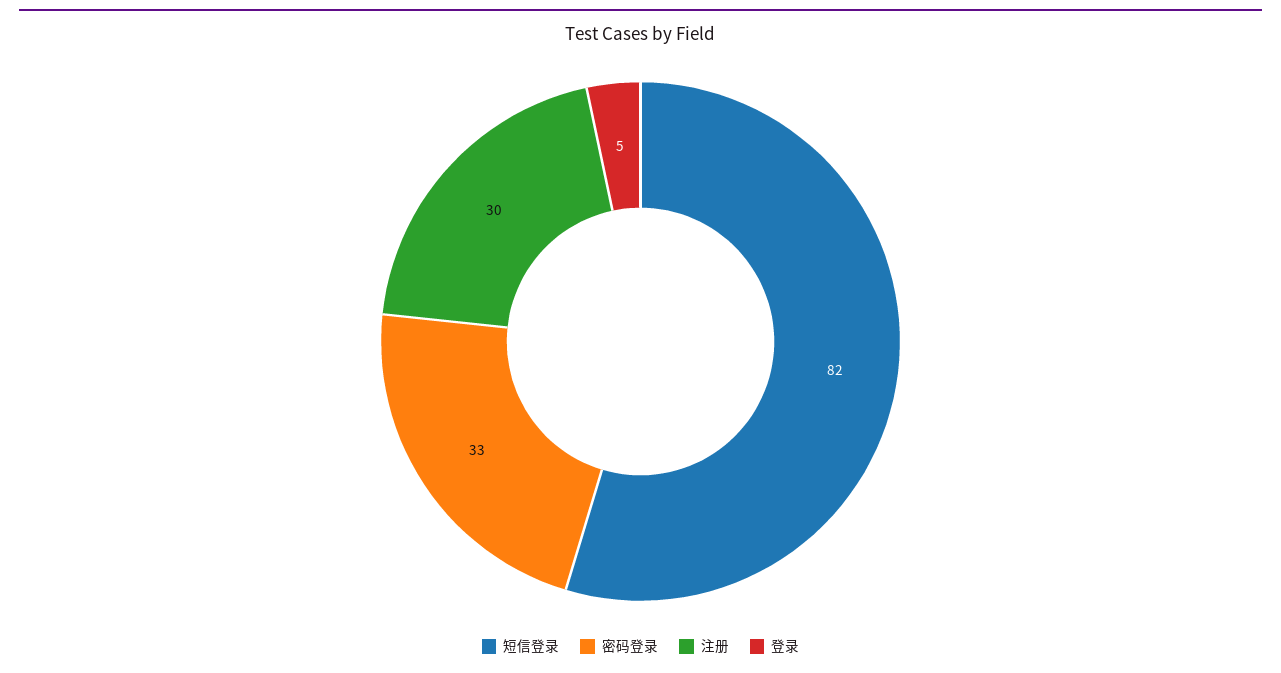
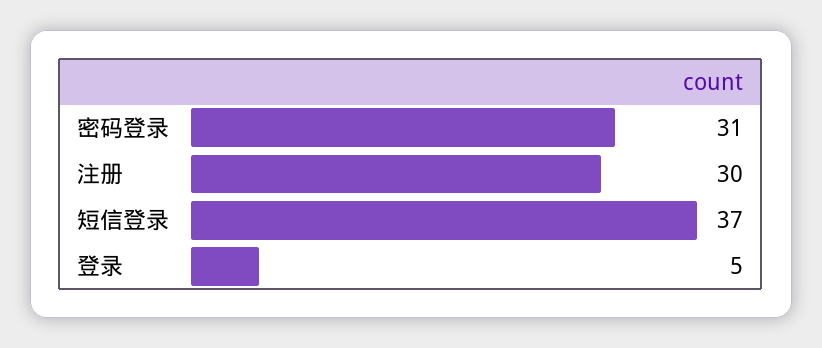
  {
-   "短信登录": 82,
+   "短信登录": 37,
-   "密码登录": 33,
+   "密码登录": 31,
    "注册": 30,
    "登录": 5
  }

